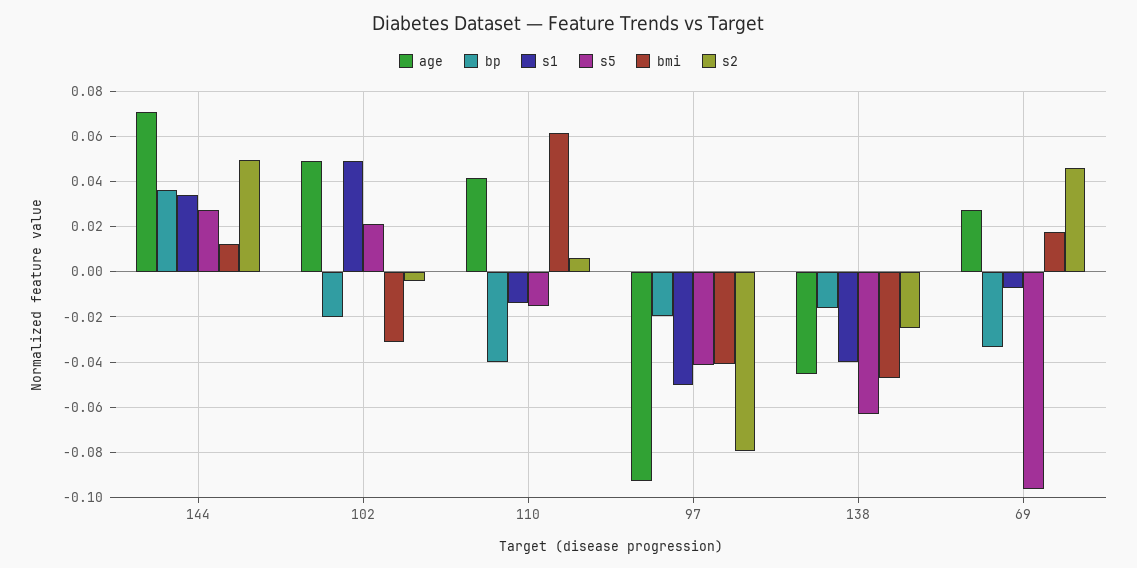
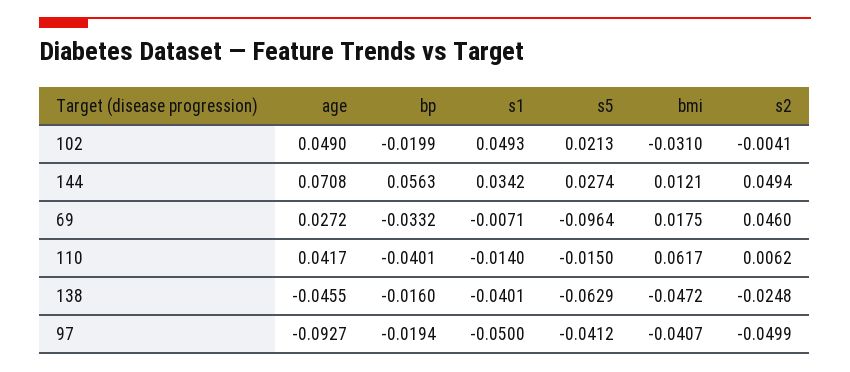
  {
    "age": {
      "144": 0.0708,
      "102": 0.049,
      "110": 0.0417,
      "97": -0.0927,
      "138": -0.0455,
      "69": 0.0272
    },
    "bp": {
-     "144": 0.035,
+     "144": 0.0563,
      "102": -0.0199,
      "110": -0.0401,
      "97": -0.0194,
      "138": -0.016,
      "69": -0.0332
    },
    "s1": {
      "144": 0.0342,
      "102": 0.0493,
      "110": -0.014,
      "97": -0.05,
      "138": -0.0401,
      "69": -0.0071
    },
    "s5": {
      "144": 0.0274,
      "102": 0.0213,
      "110": -0.015,
      "97": -0.0412,
      "138": -0.0629,
      "69": -0.0964
    },
    "bmi": {
      "144": 0.0121,
      "102": -0.031,
      "110": 0.0617,
      "97": -0.0407,
      "138": -0.0472,
      "69": 0.0175
    },
    "s2": {
      "144": 0.0494,
      "102": -0.0041,
      "110": 0.0062,
-     "97": -0.08,
+     "97": -0.0499,
      "138": -0.0248,
      "69": 0.046
    }
  }

